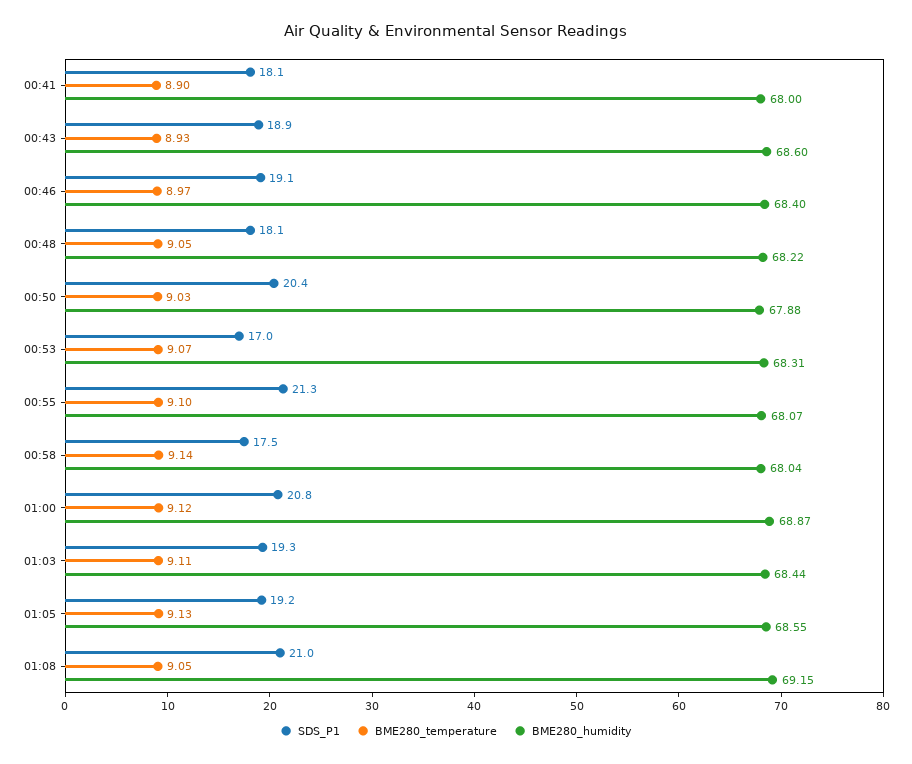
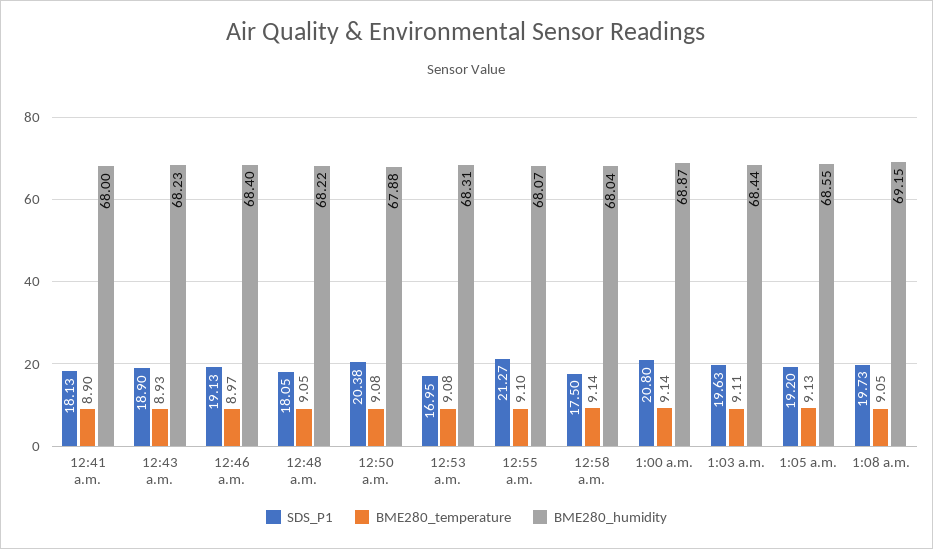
  {
    "SDS_P1": {
      "00:41": 18.13,
      "00:43": 18.9,
      "00:46": 19.13,
      "00:48": 18.05,
      "00:50": 20.38,
      "00:53": 16.95,
      "00:55": 21.27,
      "00:58": 17.5,
      "01:00": 20.8,
-     "01:03": 19.3,
+     "01:03": 19.63,
      "01:05": 19.2,
-     "01:08": 21
+     "01:08": 19.73
    },
    "BME280_temperature": {
      "00:41": 8.9,
      "00:43": 8.93,
      "00:46": 8.97,
      "00:48": 9.05,
-     "00:50": 9.03,
+     "00:50": 9.08,
-     "00:53": 9.07,
+     "00:53": 9.08,
      "00:55": 9.1,
      "00:58": 9.14,
-     "01:00": 9.12,
+     "01:00": 9.14,
      "01:03": 9.11,
      "01:05": 9.13,
      "01:08": 9.05
    },
    "BME280_humidity": {
      "00:41": 68,
-     "00:43": 68.6,
+     "00:43": 68.23,
      "00:46": 68.4,
      "00:48": 68.22,
      "00:50": 67.88,
      "00:53": 68.31,
      "00:55": 68.07,
      "00:58": 68.04,
      "01:00": 68.87,
      "01:03": 68.44,
      "01:05": 68.55,
      "01:08": 69.15
    }
  }

